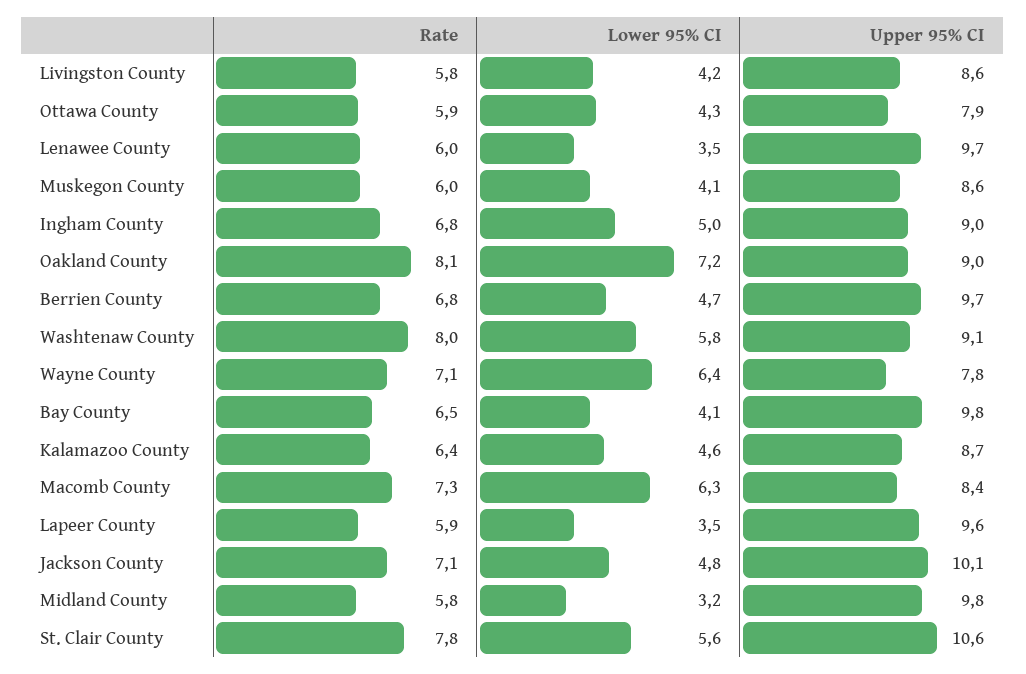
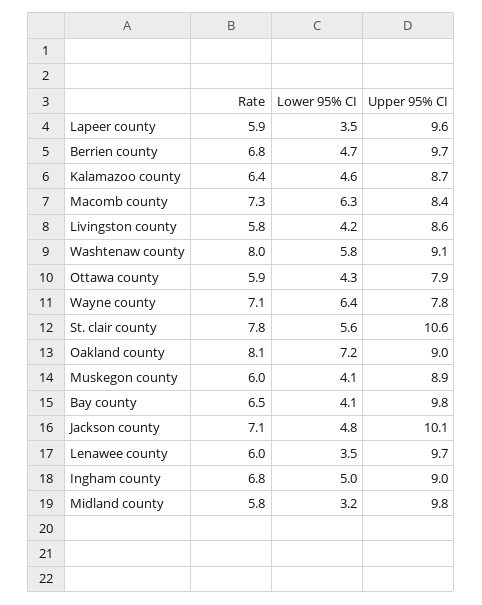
  {
    "Rate": {
      "Livingston County": 5.8,
      "Ottawa County": 5.9,
      "Lenawee County": 6,
      "Muskegon County": 6,
      "Ingham County": 6.8,
      "Oakland County": 8.1,
      "Berrien County": 6.8,
      "Washtenaw County": 8,
      "Wayne County": 7.1,
      "Bay County": 6.5,
      "Kalamazoo County": 6.4,
      "Macomb County": 7.3,
      "Lapeer County": 5.9,
      "Jackson County": 7.1,
      "Midland County": 5.8,
      "St. Clair County": 7.8
    },
    "Lower 95% CI": {
      "Livingston County": 4.2,
      "Ottawa County": 4.3,
      "Lenawee County": 3.5,
      "Muskegon County": 4.1,
      "Ingham County": 5,
      "Oakland County": 7.2,
      "Berrien County": 4.7,
      "Washtenaw County": 5.8,
      "Wayne County": 6.4,
      "Bay County": 4.1,
      "Kalamazoo County": 4.6,
      "Macomb County": 6.3,
      "Lapeer County": 3.5,
      "Jackson County": 4.8,
      "Midland County": 3.2,
      "St. Clair County": 5.6
    },
    "Upper 95% CI": {
      "Livingston County": 8.6,
      "Ottawa County": 7.9,
      "Lenawee County": 9.7,
-     "Muskegon County": 8.6,
+     "Muskegon County": 8.9,
      "Ingham County": 9,
      "Oakland County": 9,
      "Berrien County": 9.7,
      "Washtenaw County": 9.1,
      "Wayne County": 7.8,
      "Bay County": 9.8,
      "Kalamazoo County": 8.7,
      "Macomb County": 8.4,
      "Lapeer County": 9.6,
      "Jackson County": 10.1,
      "Midland County": 9.8,
      "St. Clair County": 10.6
    }
  }

